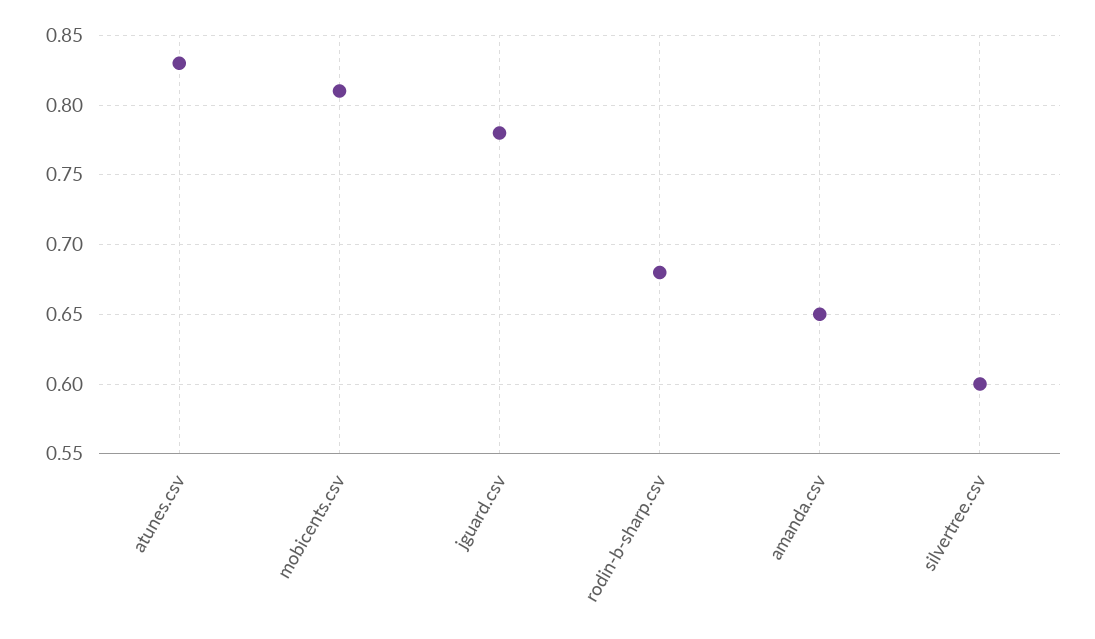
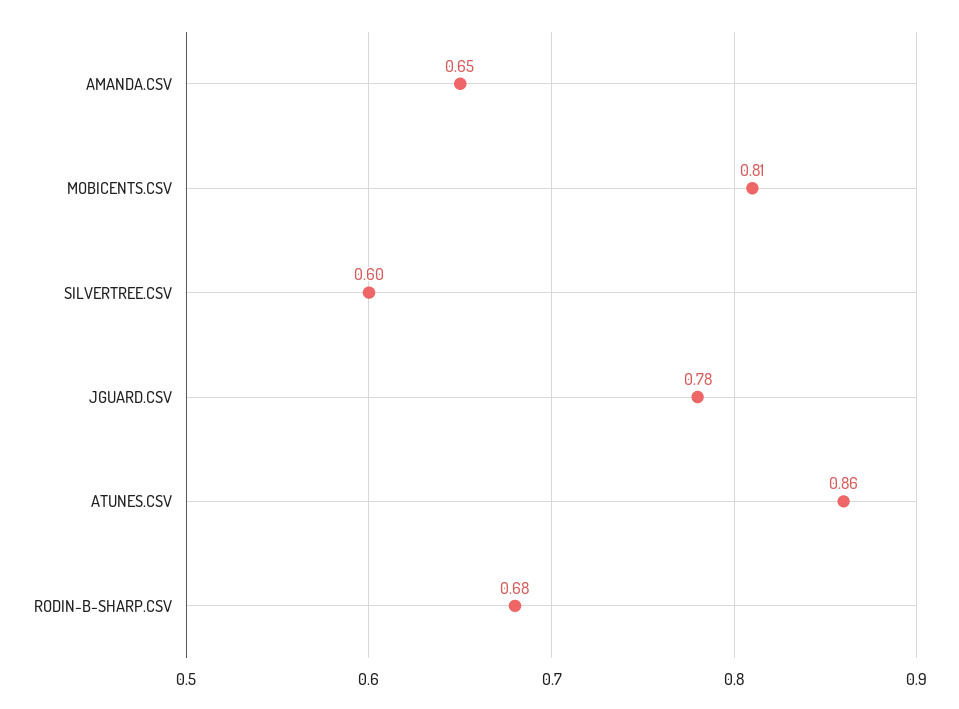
  {
-   "atunes.csv": 0.83,
+   "atunes.csv": 0.86,
    "mobicents.csv": 0.81,
    "jguard.csv": 0.78,
    "rodin-b-sharp.csv": 0.68,
    "amanda.csv": 0.65,
    "silvertree.csv": 0.6
  }

